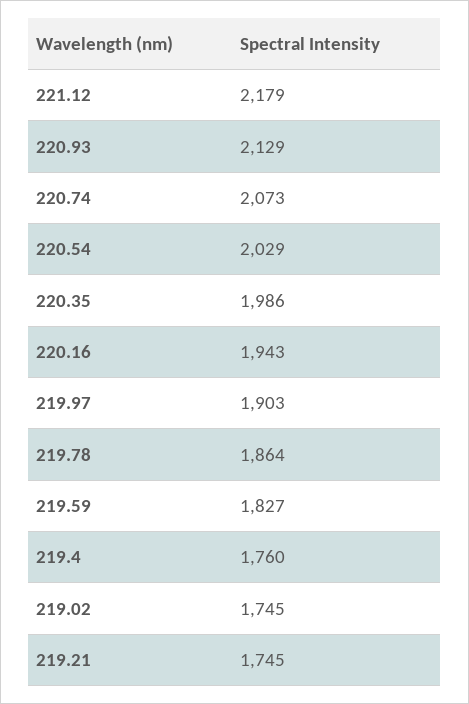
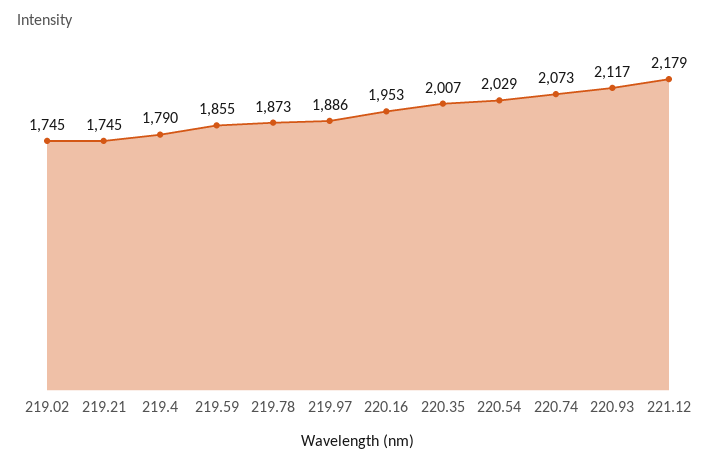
  {
    "221.12": 2179,
-   "220.93": 2129,
+   "220.93": 2117,
    "220.74": 2073,
    "220.54": 2029,
-   "220.35": 1986,
+   "220.35": 2007,
-   "220.16": 1943,
+   "220.16": 1953,
-   "219.97": 1903,
+   "219.97": 1886,
-   "219.78": 1864,
+   "219.78": 1873,
-   "219.59": 1827,
+   "219.59": 1855,
-   "219.4": 1760,
+   "219.4": 1790,
    "219.02": 1745,
    "219.21": 1745
  }

